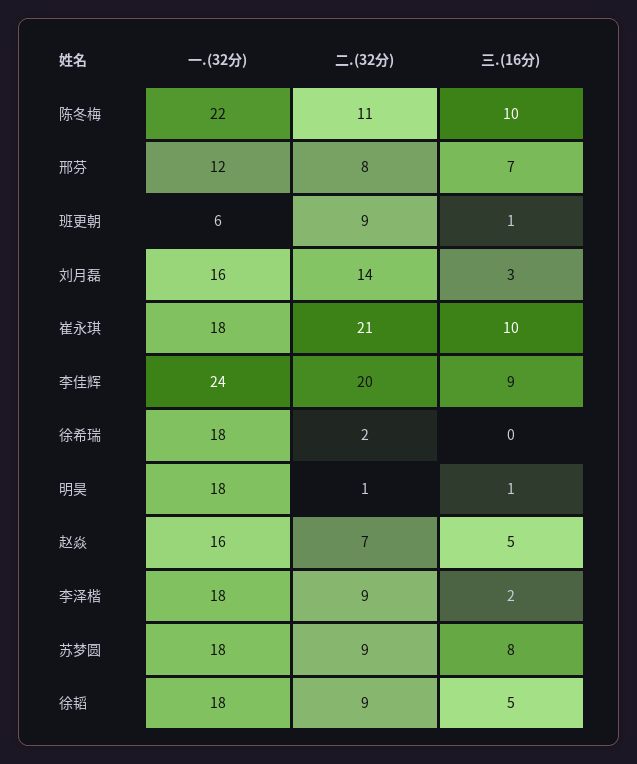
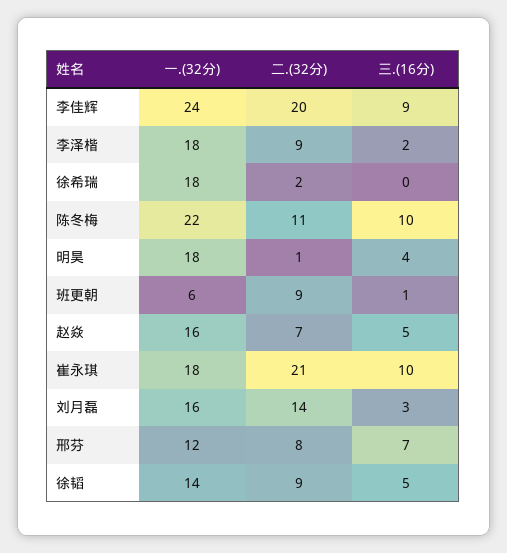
  {
    "一.(32分)": {
      "陈冬梅": 22,
      "邢芬": 12,
      "班更朝": 6,
      "刘月磊": 16,
      "崔永琪": 18,
      "李佳辉": 24,
      "徐希瑞": 18,
      "明昊": 18,
      "赵焱": 16,
      "李泽楷": 18,
-     "苏梦圆": 18,
-     "徐韬": 18
+     "徐韬": 14
    },
    "二.(32分)": {
      "陈冬梅": 11,
      "邢芬": 8,
      "班更朝": 9,
      "刘月磊": 14,
      "崔永琪": 21,
      "李佳辉": 20,
      "徐希瑞": 2,
      "明昊": 1,
      "赵焱": 7,
      "李泽楷": 9,
-     "苏梦圆": 9,
      "徐韬": 9
    },
    "三.(16分)": {
      "陈冬梅": 10,
      "邢芬": 7,
      "班更朝": 1,
      "刘月磊": 3,
      "崔永琪": 10,
      "李佳辉": 9,
      "徐希瑞": 0,
-     "明昊": 1,
+     "明昊": 4,
      "赵焱": 5,
      "李泽楷": 2,
-     "苏梦圆": 8,
      "徐韬": 5
    }
  }

